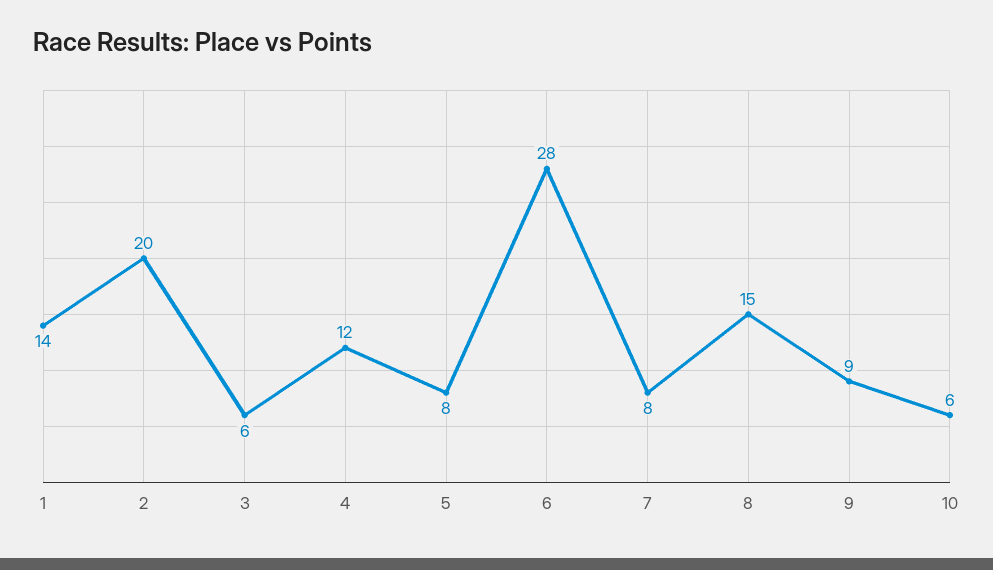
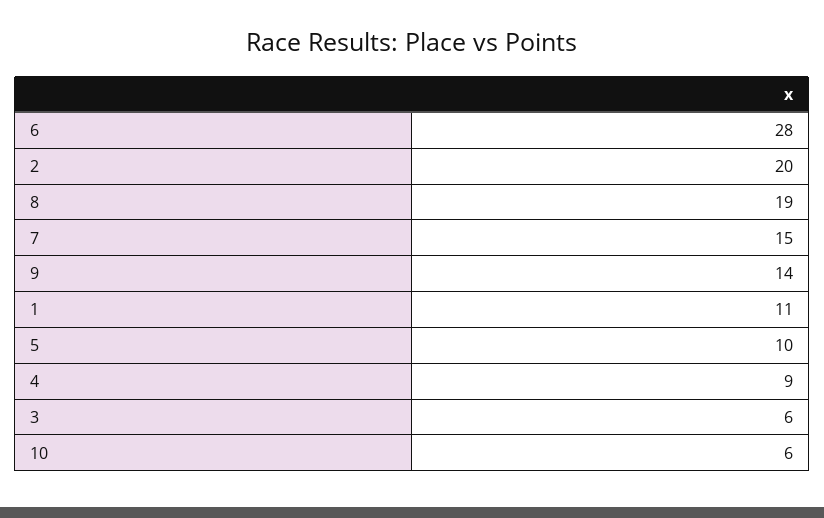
  {
-   "1": 14,
+   "1": 11,
    "2": 20,
    "3": 6,
-   "4": 12,
+   "4": 9,
-   "5": 8,
+   "5": 10,
    "6": 28,
-   "7": 8,
+   "7": 15,
-   "8": 15,
+   "8": 19,
-   "9": 9,
+   "9": 14,
    "10": 6
  }

